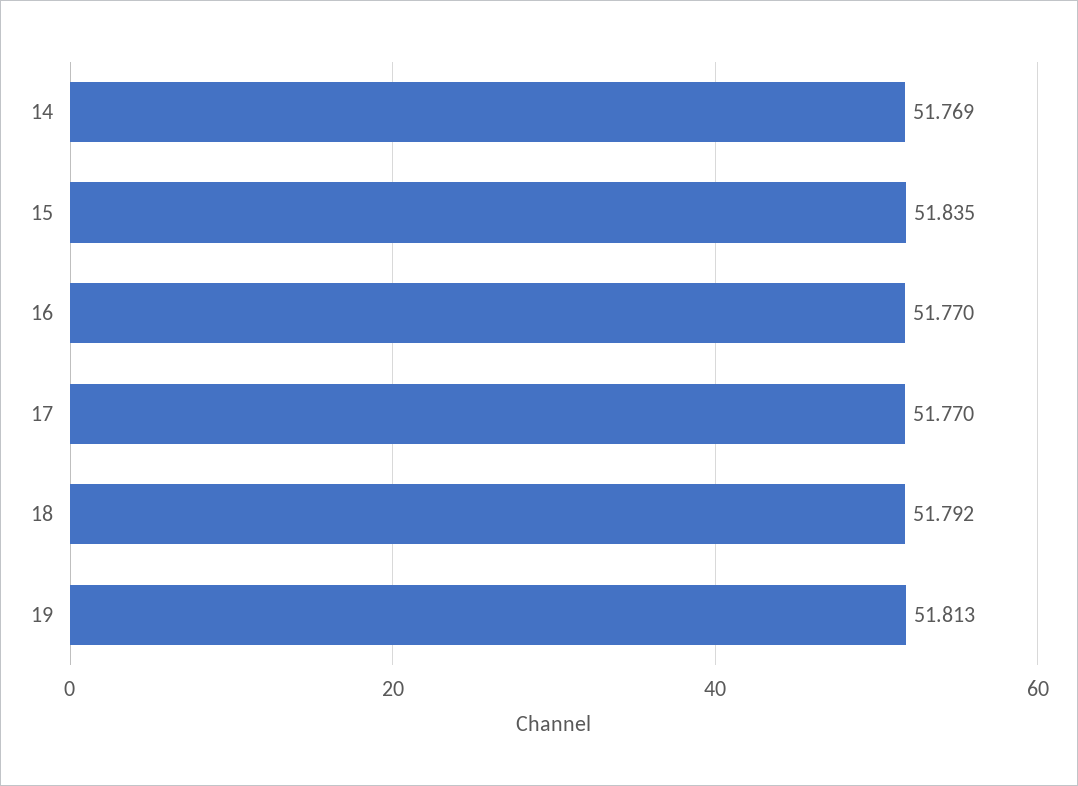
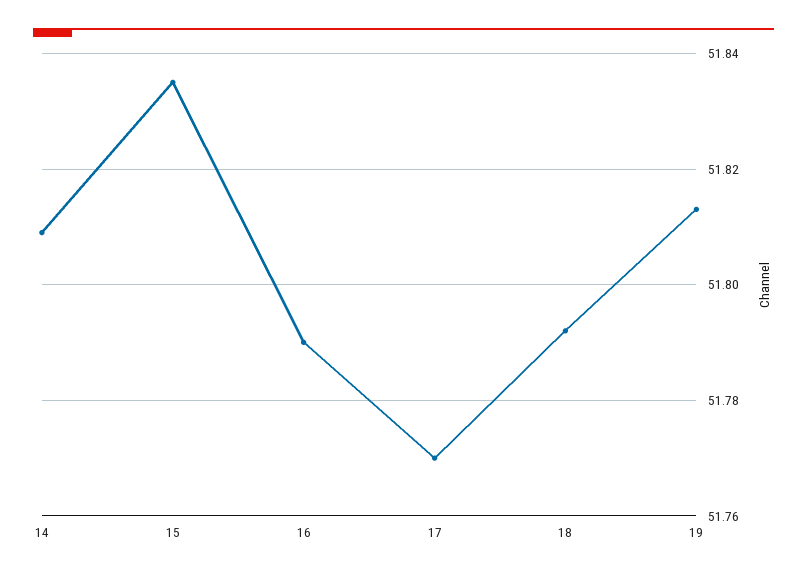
  {
-   "14": 51.769,
+   "14": 51.81,
    "15": 51.835,
-   "16": 51.77,
+   "16": 51.79,
    "17": 51.77,
    "18": 51.792,
    "19": 51.813
  }

